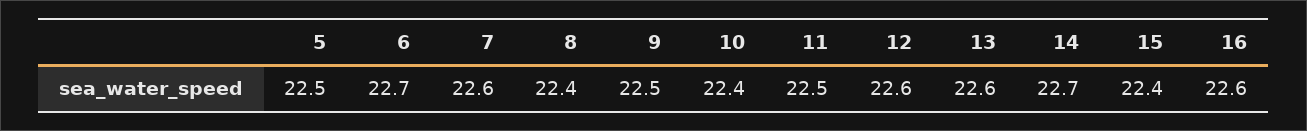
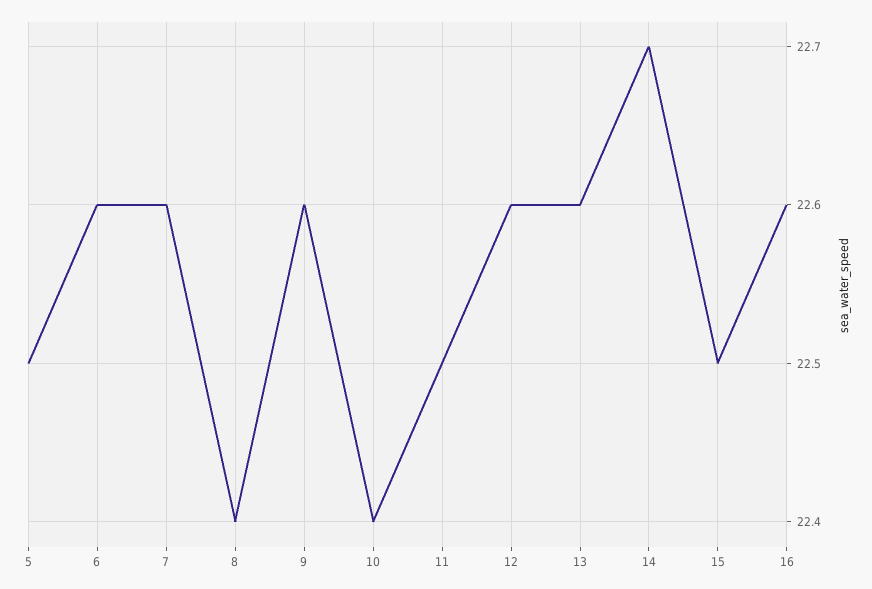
  {
    "5": 22.5,
-   "6": 22.7,
+   "6": 22.6,
    "7": 22.6,
    "8": 22.4,
-   "9": 22.5,
+   "9": 22.6,
    "10": 22.4,
    "11": 22.5,
    "12": 22.6,
    "13": 22.6,
    "14": 22.7,
-   "15": 22.4,
+   "15": 22.5,
    "16": 22.6
  }

